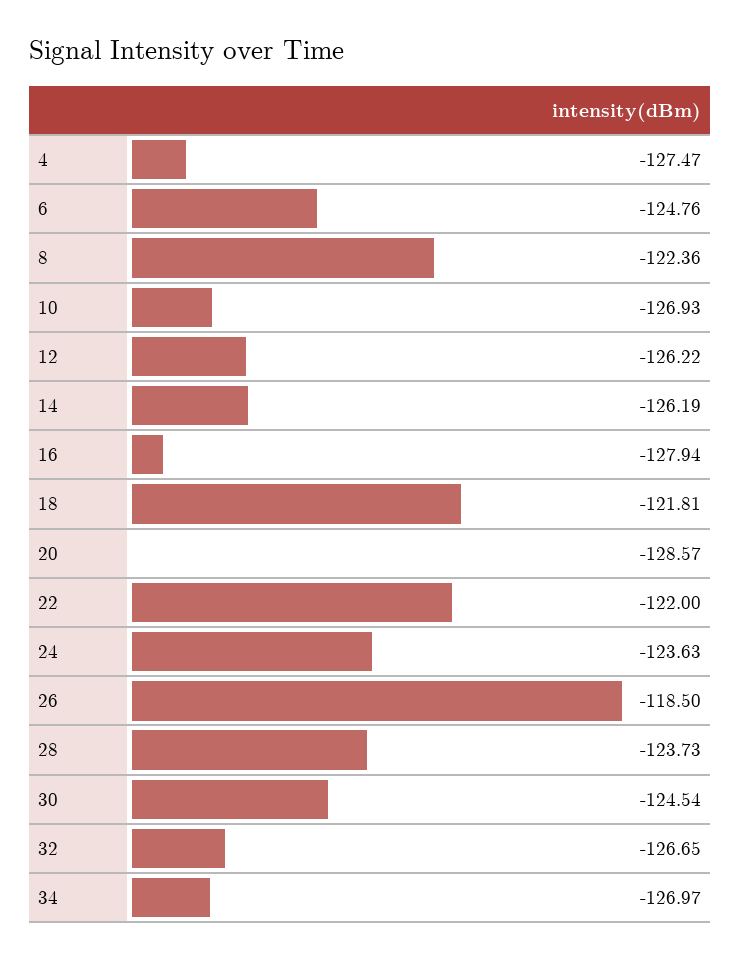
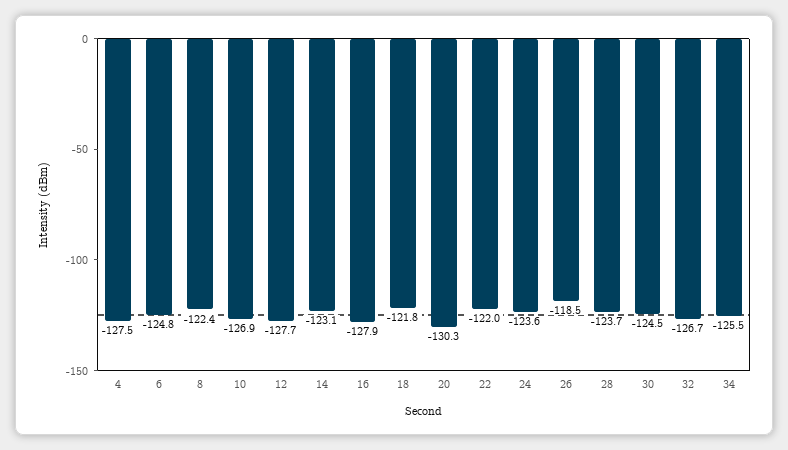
  {
    "4": -127.47,
    "6": -124.76,
    "8": -122.36,
    "10": -126.93,
-   "12": -126.22,
+   "12": -127.7,
-   "14": -126.19,
+   "14": -123.1,
    "16": -127.94,
    "18": -121.81,
-   "20": -128.57,
+   "20": -130.3,
    "22": -122,
    "24": -123.63,
    "26": -118.5,
    "28": -123.73,
    "30": -124.54,
    "32": -126.65,
-   "34": -126.97
+   "34": -125.5
  }

